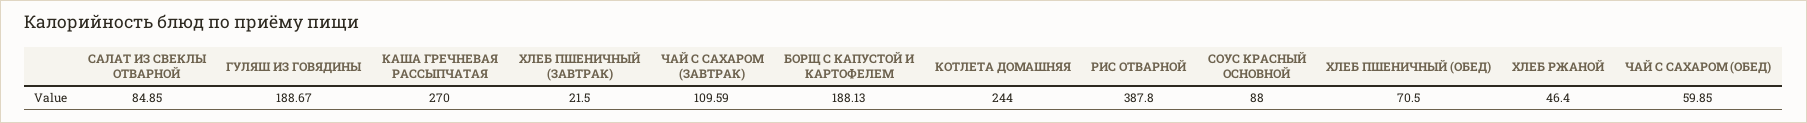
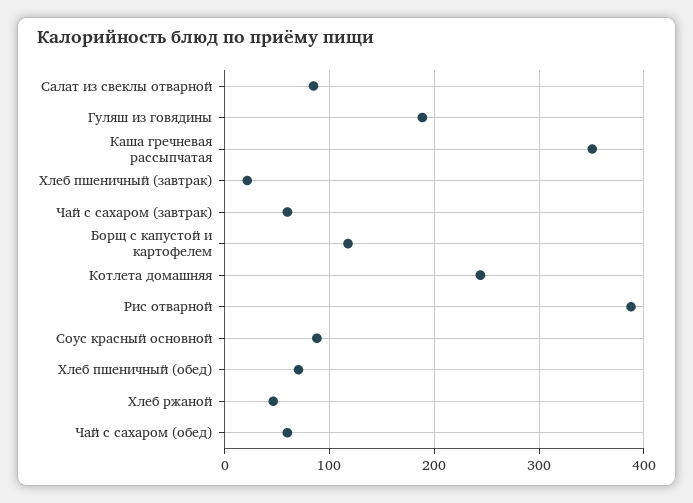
  {
    "САЛАТ ИЗ СВЕКЛЫ ОТВАРНОЙ": 84.85,
    "ГУЛЯШ ИЗ ГОВЯДИНЫ": 188.67,
-   "КАША ГРЕЧНЕВАЯ РАССЫПЧАТАЯ": 270,
+   "КАША ГРЕЧНЕВАЯ РАССЫПЧАТАЯ": 350,
    "ХЛЕБ ПШЕНИЧНЫЙ (ЗАВТРАК)": 21.5,
-   "ЧАЙ С САХАРОМ (ЗАВТРАК)": 109.59,
+   "ЧАЙ С САХАРОМ (ЗАВТРАК)": 60,
-   "БОРЩ С КАПУСТОЙ И КАРТОФЕЛЕМ": 188.13,
+   "БОРЩ С КАПУСТОЙ И КАРТОФЕЛЕМ": 120,
    "КОТЛЕТА ДОМАШНЯЯ": 244,
    "РИС ОТВАРНОЙ": 387.8,
    "СОУС КРАСНЫЙ ОСНОВНОЙ": 88,
    "ХЛЕБ ПШЕНИЧНЫЙ (ОБЕД)": 70.5,
    "ХЛЕБ РЖАНОЙ": 46.4,
    "ЧАЙ С САХАРОМ (ОБЕД)": 59.85
  }

